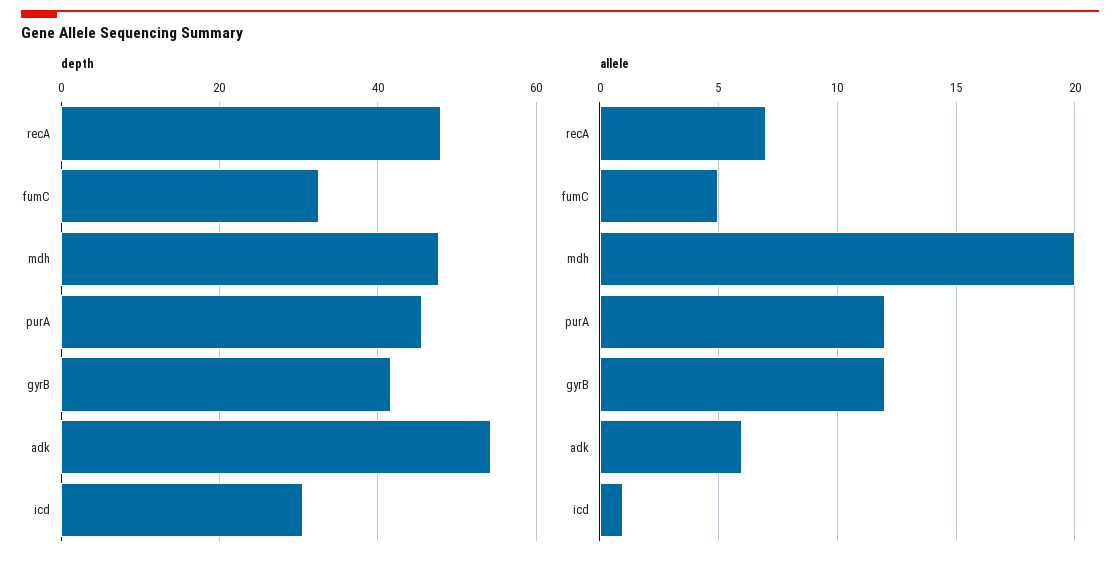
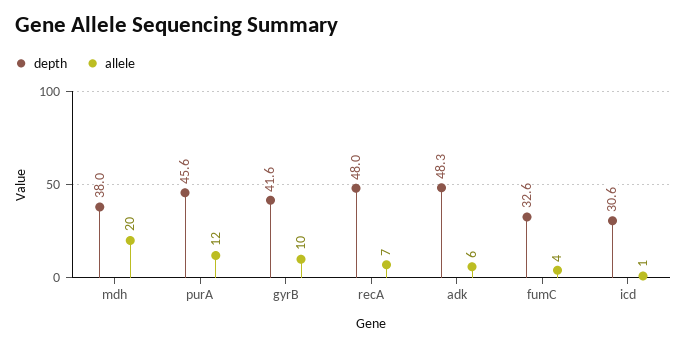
  {
    "depth": {
      "recA": 48,
      "fumC": 32.6,
-     "mdh": 48,
+     "mdh": 38,
      "purA": 45.6,
      "gyrB": 41.6,
-     "adk": 54,
+     "adk": 48.3,
      "icd": 30.6
    },
    "allele": {
      "recA": 7,
-     "fumC": 5,
+     "fumC": 4,
      "mdh": 20,
      "purA": 12,
-     "gyrB": 12,
+     "gyrB": 10,
      "adk": 6,
      "icd": 1
    }
  }

